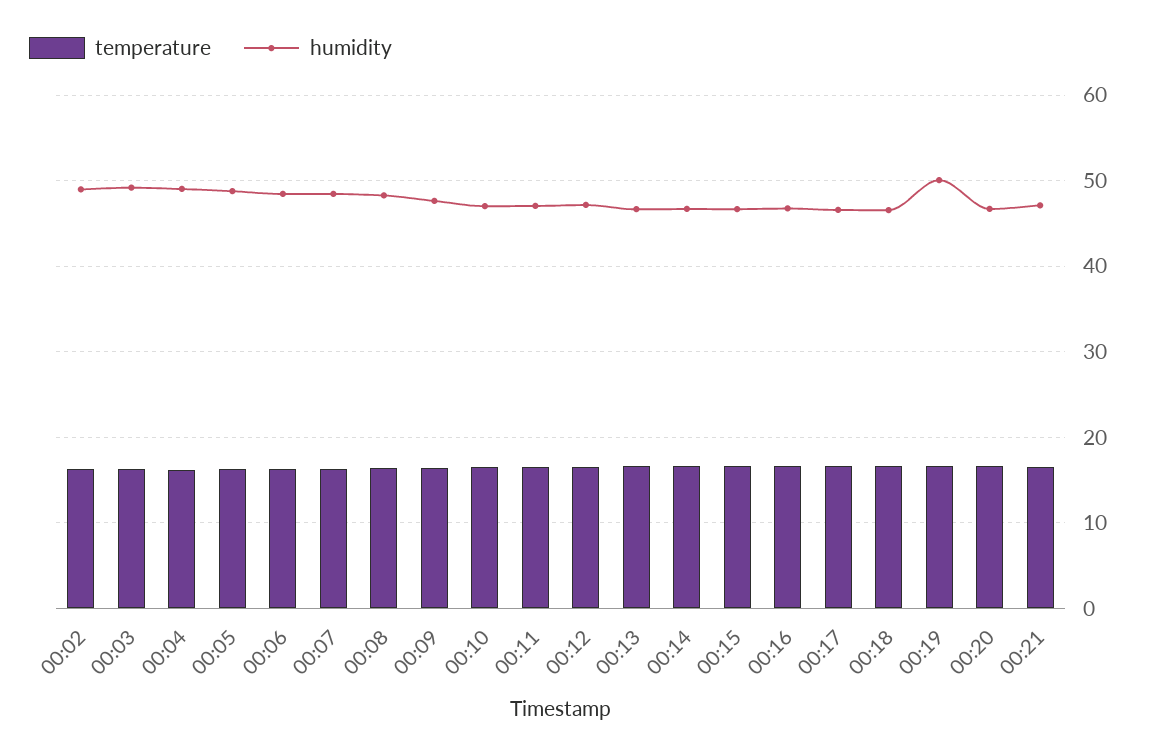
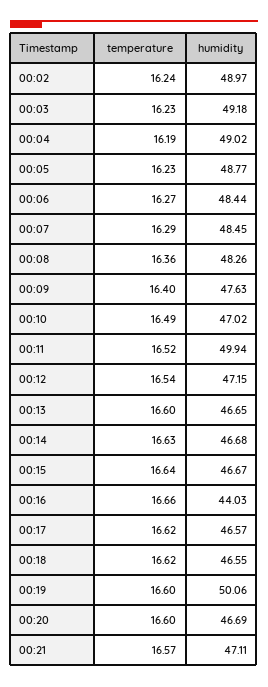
  {
    "temperature": {
      "00:02": 16.24,
      "00:03": 16.23,
      "00:04": 16.19,
      "00:05": 16.23,
      "00:06": 16.27,
      "00:07": 16.29,
      "00:08": 16.36,
      "00:09": 16.4,
      "00:10": 16.49,
      "00:11": 16.52,
      "00:12": 16.54,
      "00:13": 16.6,
      "00:14": 16.63,
      "00:15": 16.64,
      "00:16": 16.66,
      "00:17": 16.62,
      "00:18": 16.62,
      "00:19": 16.6,
      "00:20": 16.6,
      "00:21": 16.57
    },
    "humidity": {
      "00:02": 48.97,
      "00:03": 49.18,
      "00:04": 49.02,
      "00:05": 48.77,
      "00:06": 48.44,
      "00:07": 48.45,
      "00:08": 48.26,
      "00:09": 47.63,
      "00:10": 47.02,
-     "00:11": 47,
+     "00:11": 49.94,
      "00:12": 47.15,
      "00:13": 46.65,
      "00:14": 46.68,
      "00:15": 46.67,
-     "00:16": 47,
+     "00:16": 44.03,
      "00:17": 46.57,
      "00:18": 46.55,
      "00:19": 50.06,
      "00:20": 46.69,
      "00:21": 47.11
    }
  }

